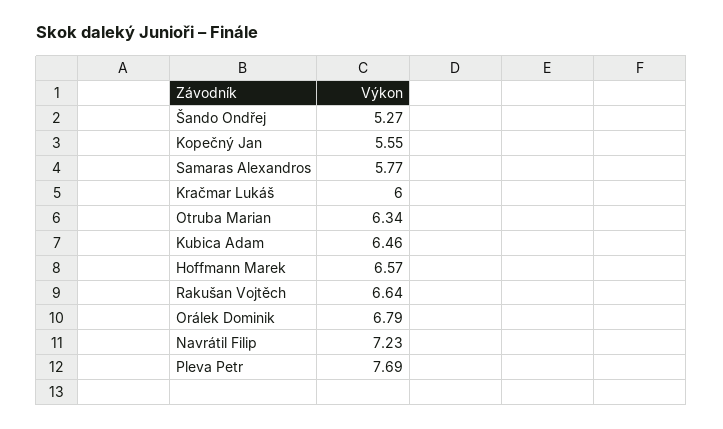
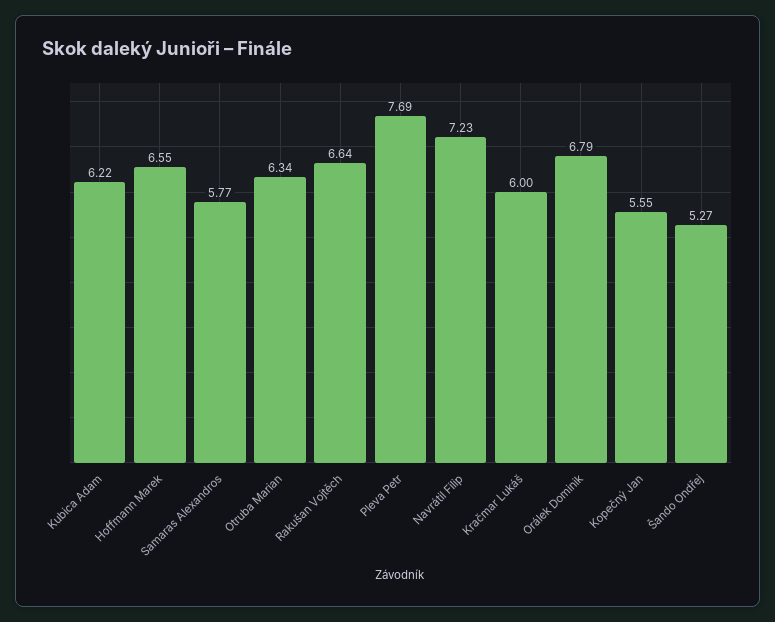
  {
    "Šando Ondřej": 5.27,
    "Kopečný Jan": 5.55,
    "Samaras Alexandros": 5.77,
    "Kračmar Lukáš": 6,
    "Otruba Marian": 6.34,
-   "Kubica Adam": 6.46,
+   "Kubica Adam": 6.22,
-   "Hoffmann Marek": 6.57,
+   "Hoffmann Marek": 6.55,
    "Rakušan Vojtěch": 6.64,
    "Orálek Dominik": 6.79,
    "Navrátil Filip": 7.23,
    "Pleva Petr": 7.69
  }

